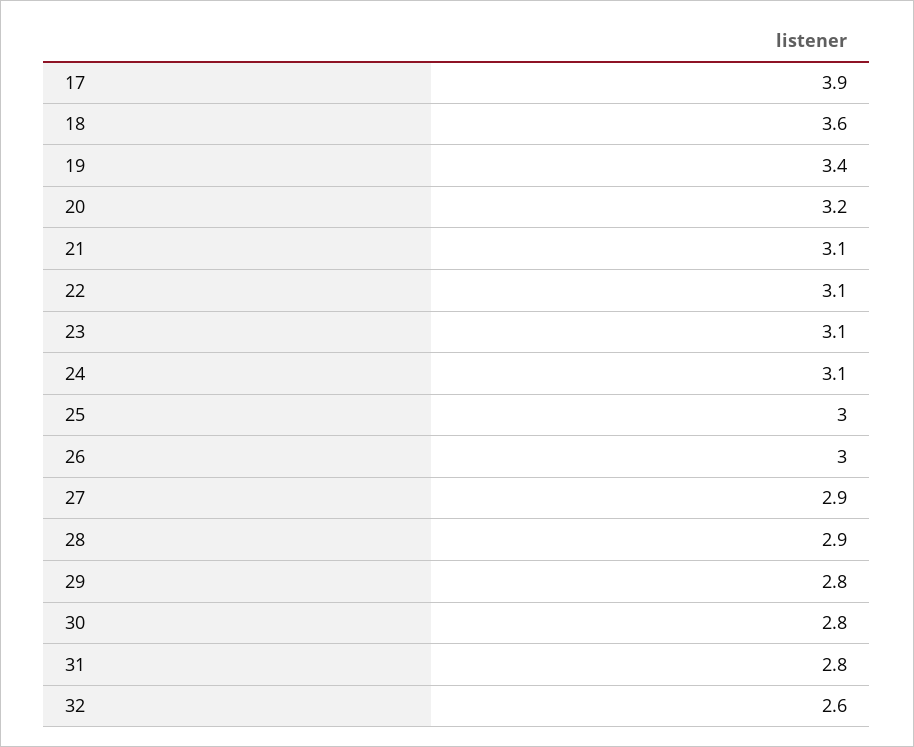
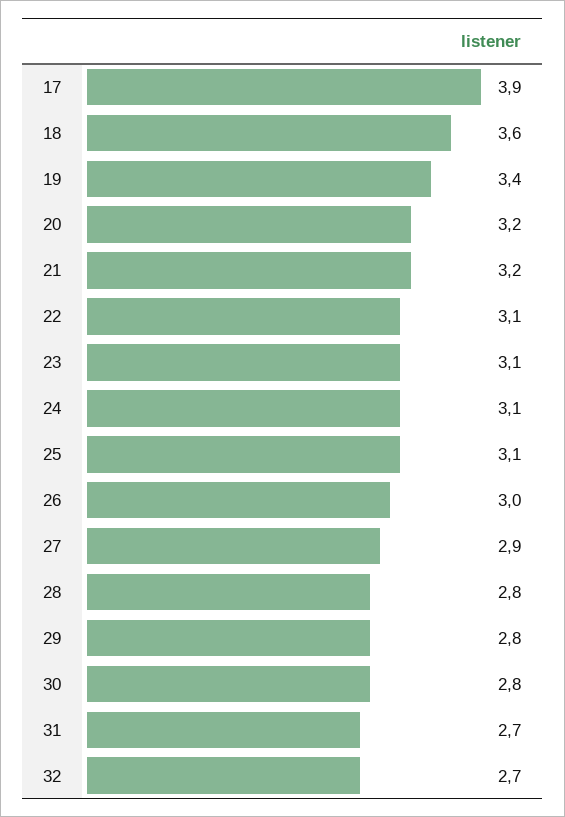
  {
    "17": 3.9,
    "18": 3.6,
    "19": 3.4,
    "20": 3.2,
-   "21": 3.1,
+   "21": 3.2,
    "22": 3.1,
    "23": 3.1,
    "24": 3.1,
-   "25": 3,
+   "25": 3.1,
    "26": 3,
    "27": 2.9,
-   "28": 2.9,
+   "28": 2.8,
    "29": 2.8,
    "30": 2.8,
-   "31": 2.8,
+   "31": 2.7,
-   "32": 2.6
+   "32": 2.7
  }

